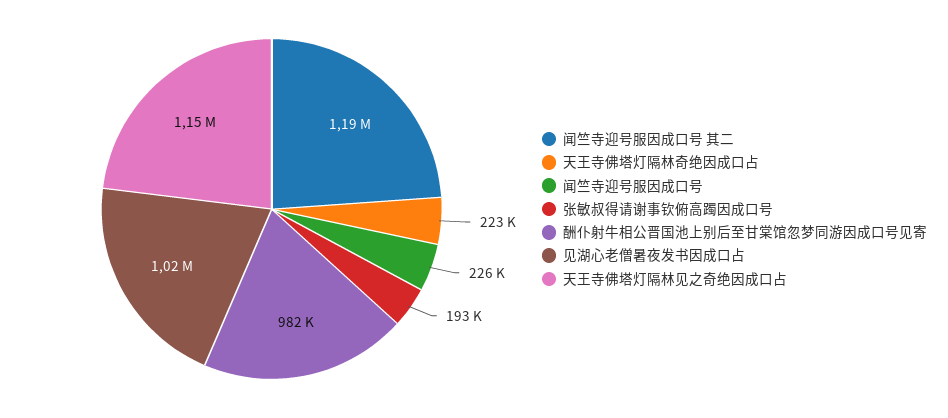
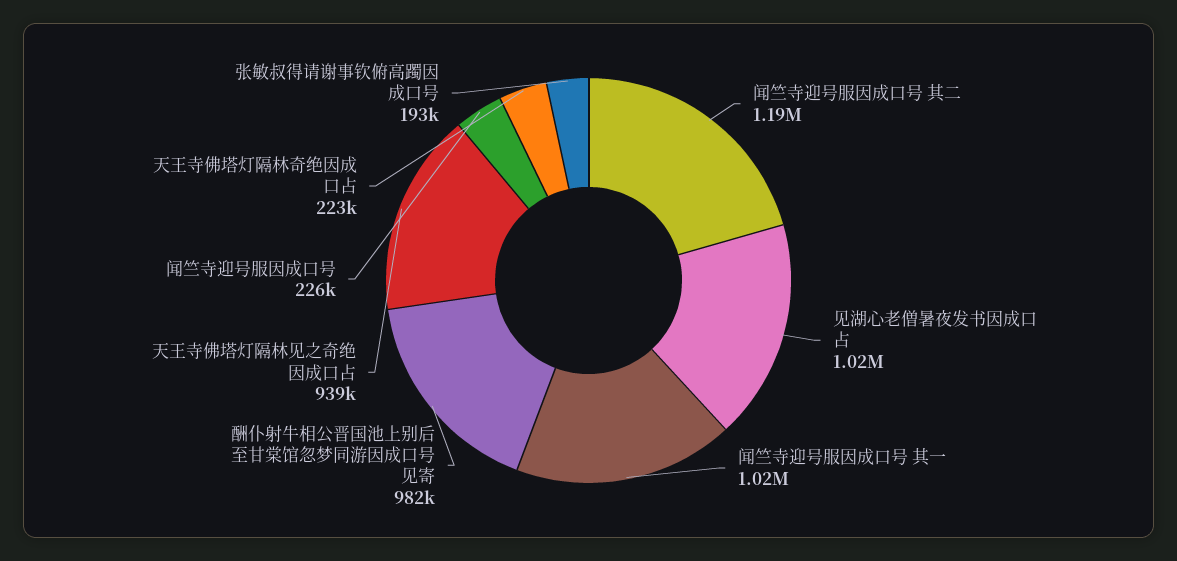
  {
    "闻竺寺迎号服因成口号 其二": 1190000,
    "天王寺佛塔灯隔林奇绝因成口占": 223000,
    "闻竺寺迎号服因成口号": 226000,
    "张敏叔得请谢事钦俯高躅因成口号": 193000,
    "酬仆射牛相公晋国池上别后至甘棠馆忽梦同游因成口号见寄": 982000,
    "见湖心老僧暑夜发书因成口占": 1020000,
-   "天王寺佛塔灯隔林见之奇绝因成口占": 1150000
+   "天王寺佛塔灯隔林见之奇绝因成口占": 939000,
+   "闻竺寺迎号服因成口号 其一": 1020000
  }

